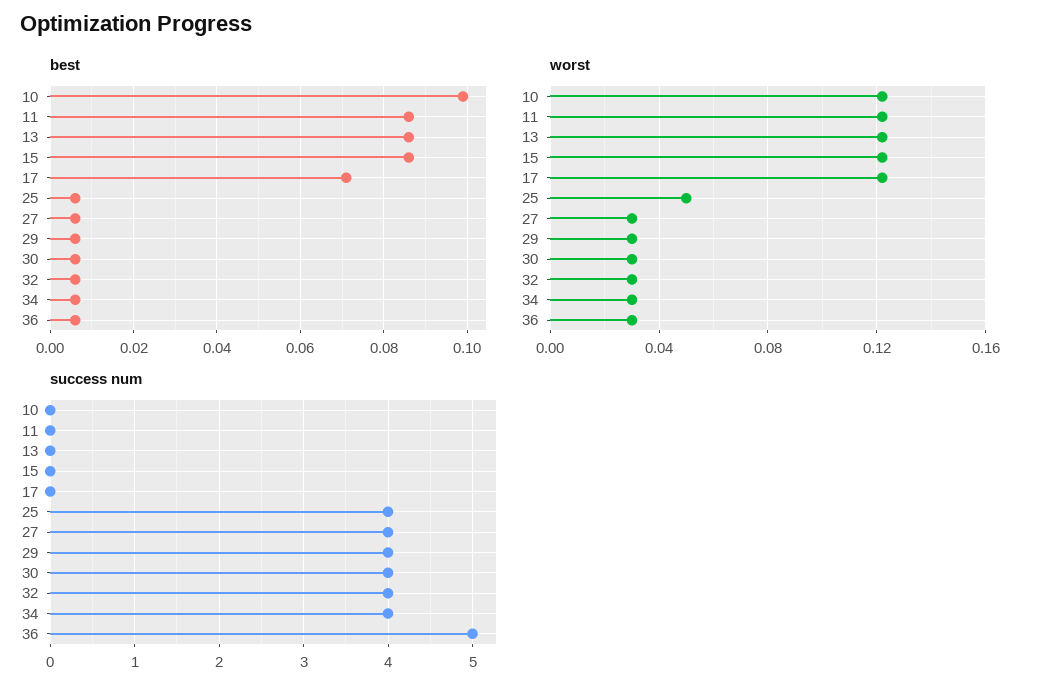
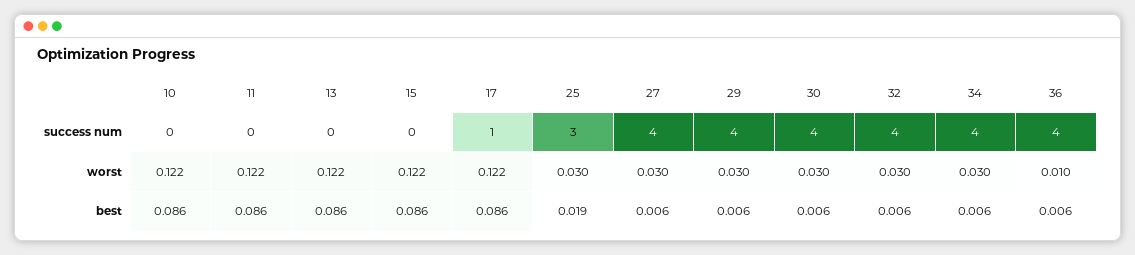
  {
    "best": {
-     "10": 0.1,
+     "10": 0.086,
      "11": 0.086,
      "13": 0.086,
      "15": 0.086,
-     "17": 0.07,
+     "17": 0.086,
-     "25": 0.005,
+     "25": 0.019,
      "27": 0.006,
      "29": 0.006,
      "30": 0.006,
      "32": 0.006,
      "34": 0.006,
      "36": 0.006
    },
    "worst": {
      "10": 0.122,
      "11": 0.122,
      "13": 0.122,
      "15": 0.122,
      "17": 0.122,
-     "25": 0.05,
+     "25": 0.03,
      "27": 0.03,
      "29": 0.03,
      "30": 0.03,
      "32": 0.03,
      "34": 0.03,
-     "36": 0.03
+     "36": 0.01
    },
    "success num": {
      "10": 0,
      "11": 0,
      "13": 0,
      "15": 0,
-     "17": 0,
+     "17": 1,
-     "25": 4,
+     "25": 3,
      "27": 4,
      "29": 4,
      "30": 4,
      "32": 4,
      "34": 4,
-     "36": 5
+     "36": 4
    }
  }

